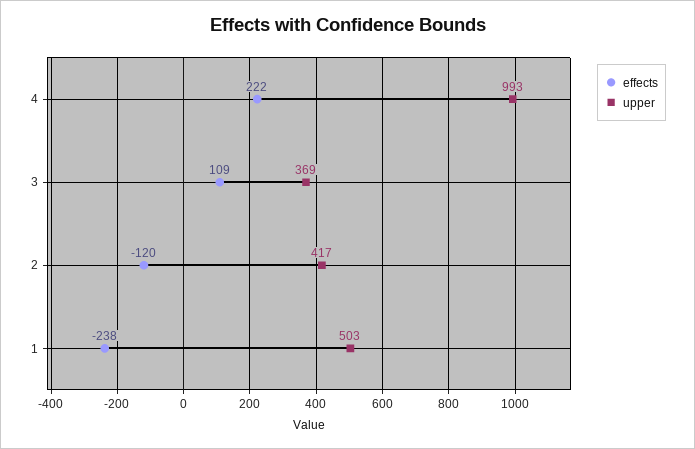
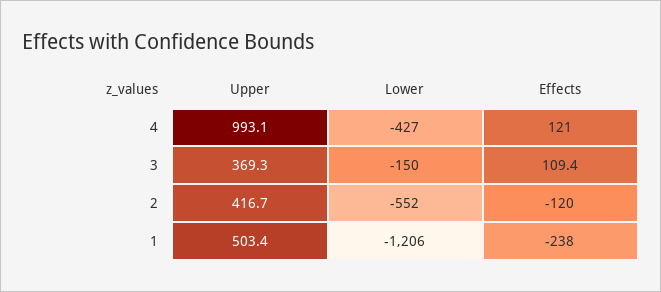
  {
    "effects": {
-     "4": 222,
+     "4": 121,
      "3": 109.4,
      "2": -120,
      "1": -238
    },
    "upper": {
      "4": 993.1,
      "3": 369.3,
      "2": 416.7,
      "1": 503.4
-   }
+   },
+   "Lower": {
+     "4": -427,
+     "3": -150,
+     "2": -552,
+     "1": -1206
+   }
  }

